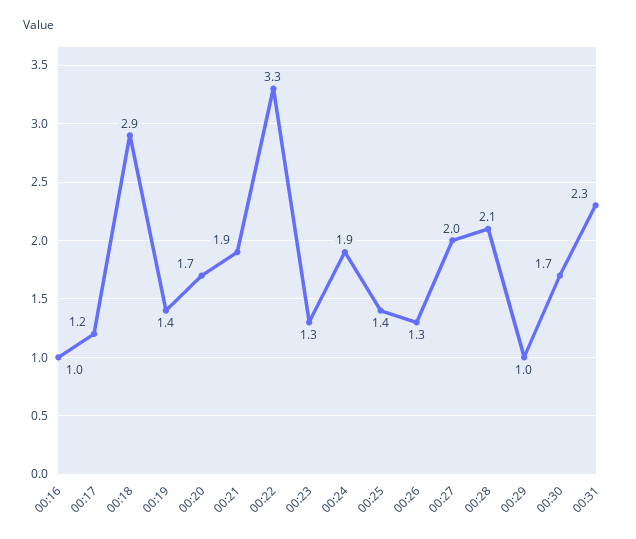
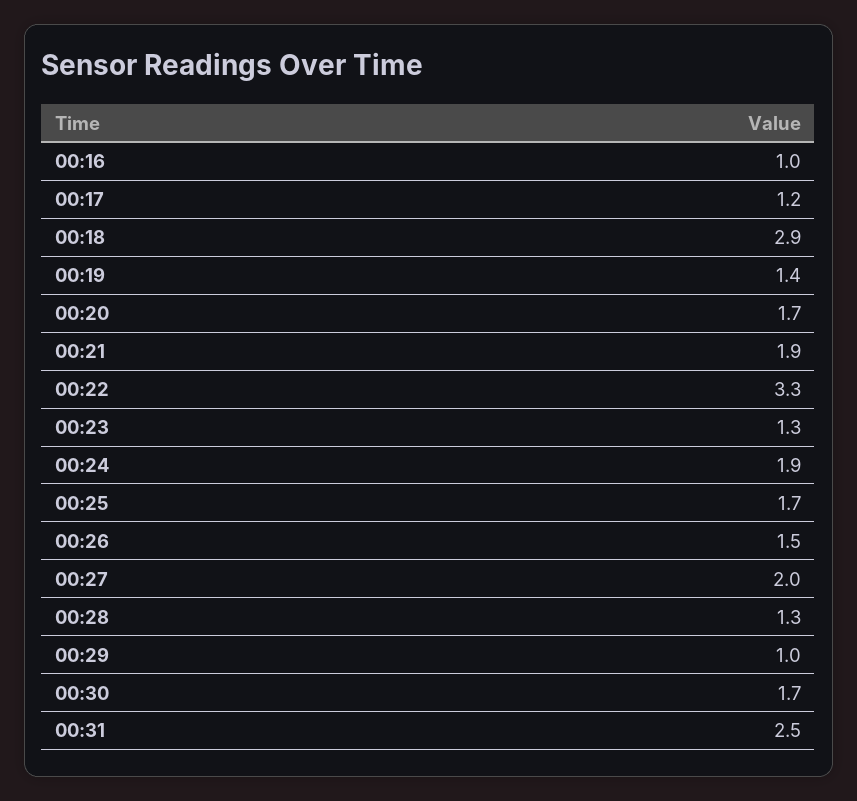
  {
    "00:16": 1,
    "00:17": 1.2,
    "00:18": 2.9,
    "00:19": 1.4,
    "00:20": 1.7,
    "00:21": 1.9,
    "00:22": 3.3,
    "00:23": 1.3,
    "00:24": 1.9,
-   "00:25": 1.4,
+   "00:25": 1.7,
-   "00:26": 1.3,
+   "00:26": 1.5,
    "00:27": 2,
-   "00:28": 2.1,
+   "00:28": 1.3,
    "00:29": 1,
    "00:30": 1.7,
-   "00:31": 2.3
+   "00:31": 2.5
  }

